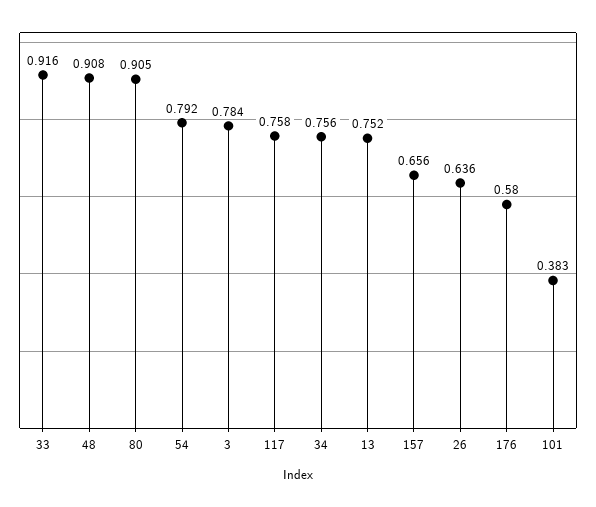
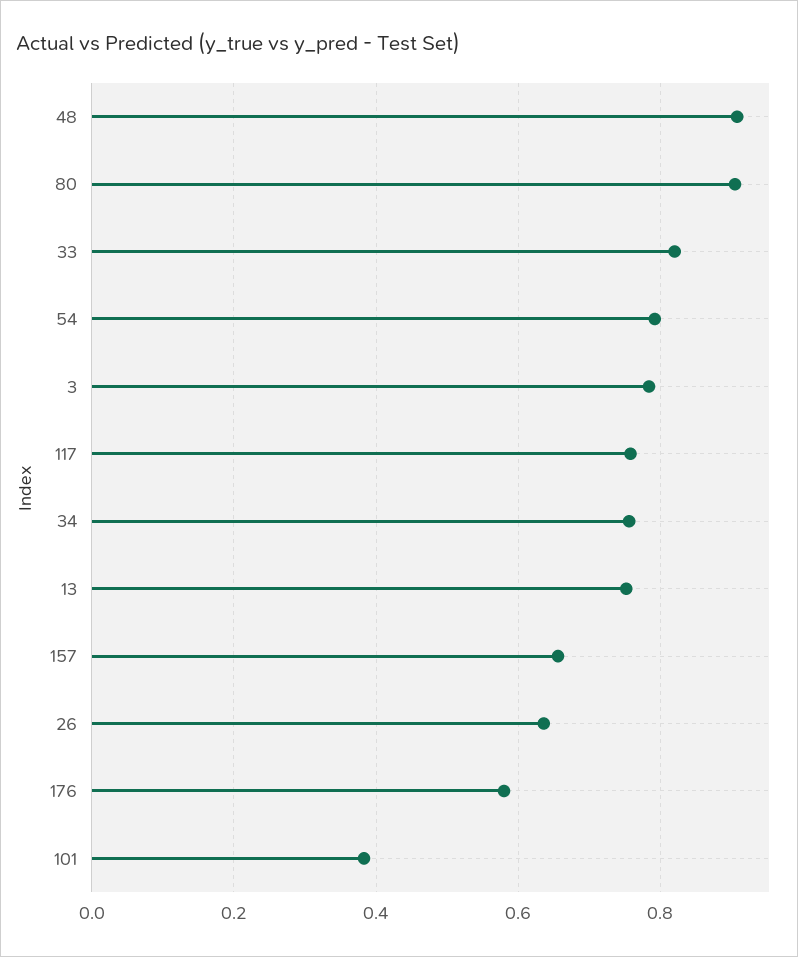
  {
-   "33": 0.916,
+   "33": 0.82,
    "48": 0.908,
    "80": 0.905,
    "54": 0.792,
    "3": 0.784,
    "117": 0.758,
    "34": 0.756,
    "13": 0.752,
    "157": 0.656,
    "26": 0.636,
    "176": 0.58,
    "101": 0.383
  }

